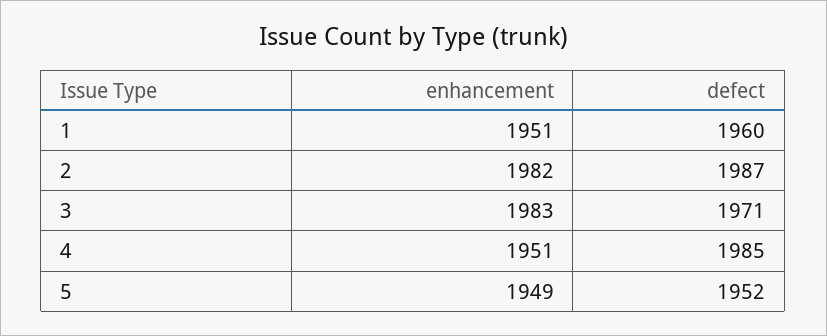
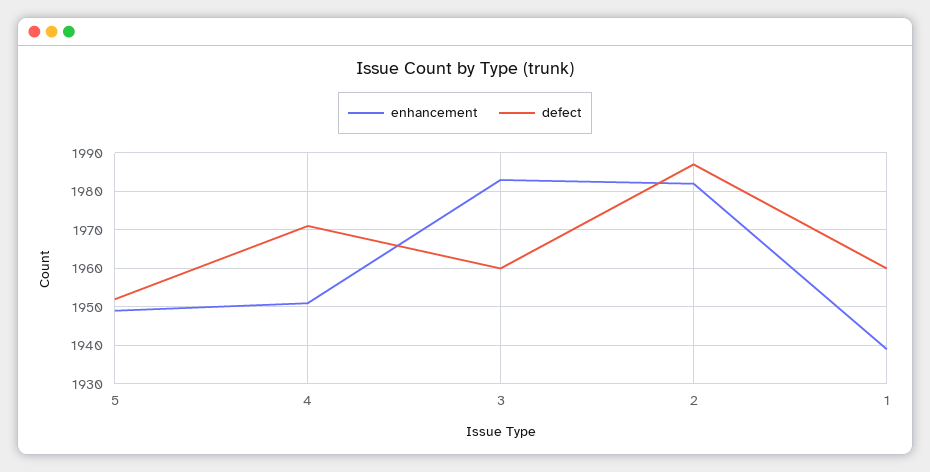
  {
    "enhancement": {
-     "1": 1951,
+     "1": 1940,
      "2": 1982,
      "3": 1983,
      "4": 1951,
      "5": 1949
    },
    "defect": {
      "1": 1960,
      "2": 1987,
-     "3": 1971,
+     "3": 1960,
-     "4": 1985,
+     "4": 1970,
      "5": 1952
    }
  }

